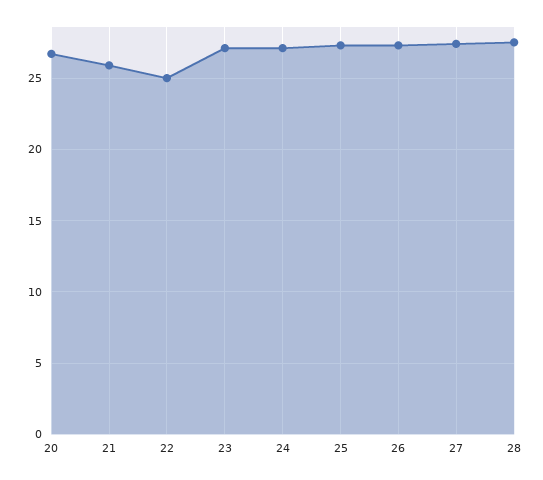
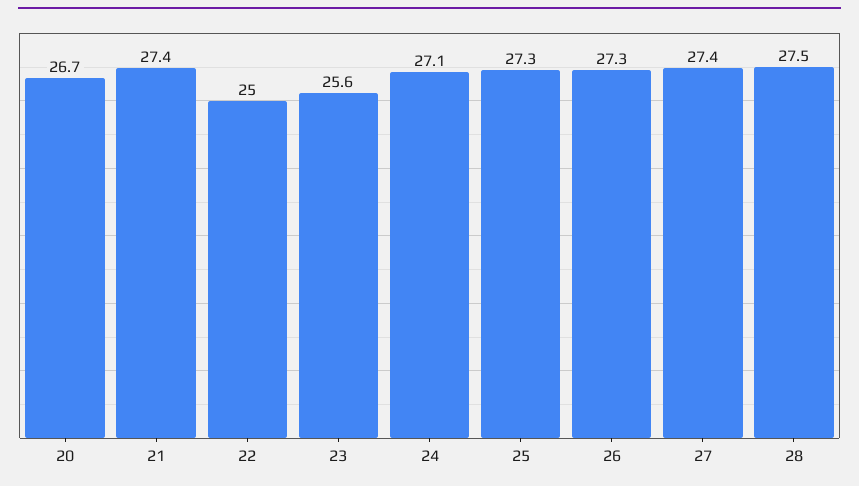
  {
    "20": 26.7,
-   "21": 26,
+   "21": 27.4,
    "22": 25,
-   "23": 27,
+   "23": 25.6,
    "24": 27.1,
    "25": 27.3,
    "26": 27.3,
    "27": 27.4,
    "28": 27.5
  }

